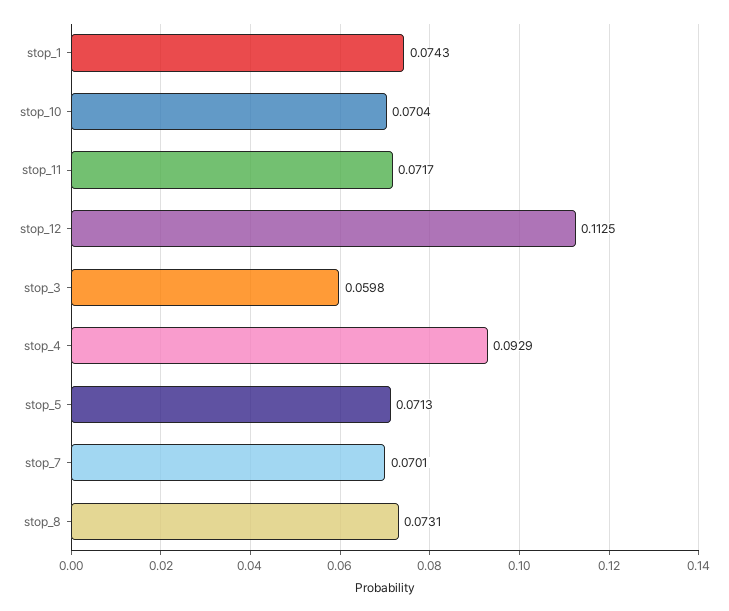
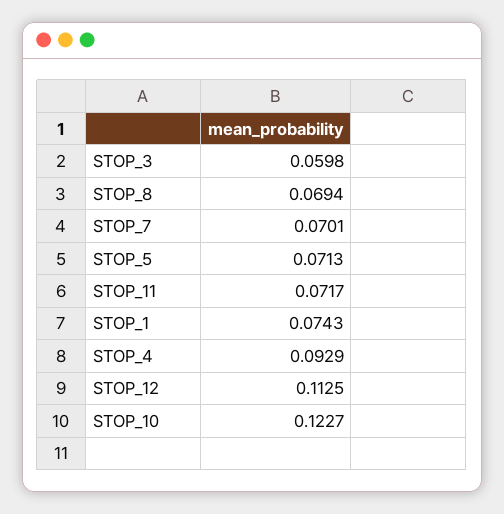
  {
    "stop_1": 0.0743,
-   "stop_10": 0.0704,
+   "stop_10": 0.1227,
    "stop_11": 0.0717,
    "stop_12": 0.1125,
    "stop_3": 0.0598,
    "stop_4": 0.0929,
    "stop_5": 0.0713,
    "stop_7": 0.0701,
-   "stop_8": 0.0731
+   "stop_8": 0.0694
  }

